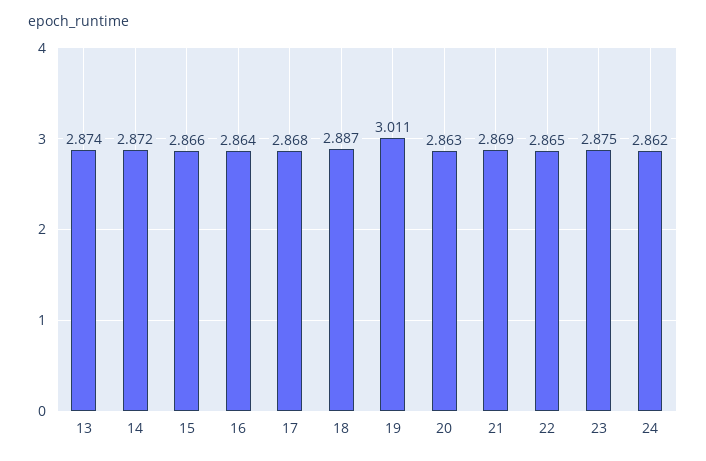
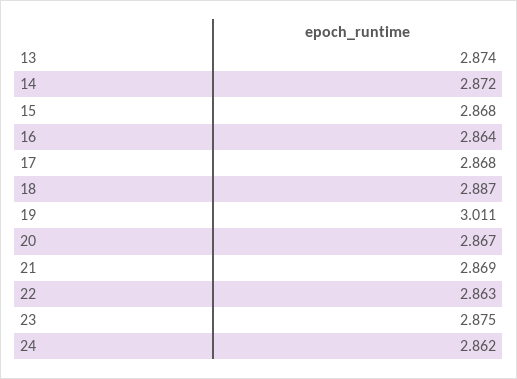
  {
    "13": 2.874,
    "14": 2.872,
-   "15": 2.866,
+   "15": 2.868,
    "16": 2.864,
    "17": 2.868,
    "18": 2.887,
    "19": 3.011,
-   "20": 2.863,
+   "20": 2.867,
    "21": 2.869,
-   "22": 2.865,
+   "22": 2.863,
    "23": 2.875,
    "24": 2.862
  }

